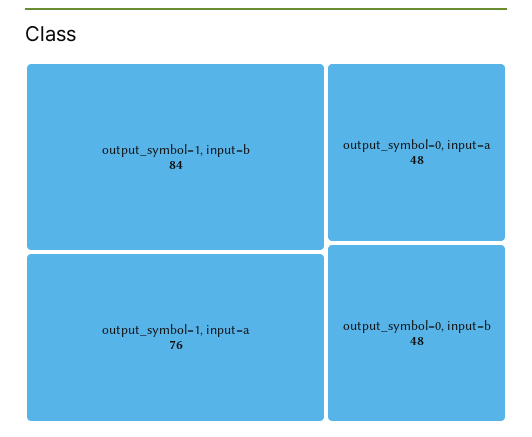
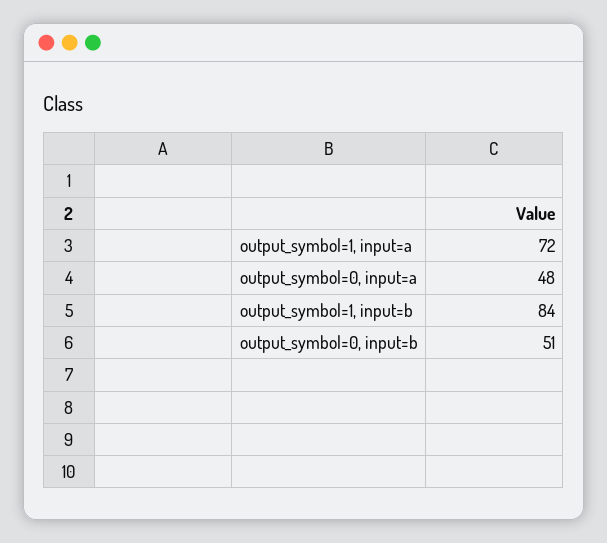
  {
    "output_symbol=1, input=b": 84,
-   "output_symbol=1, input=a": 76,
+   "output_symbol=1, input=a": 72,
    "output_symbol=0, input=a": 48,
-   "output_symbol=0, input=b": 48
+   "output_symbol=0, input=b": 51
  }

